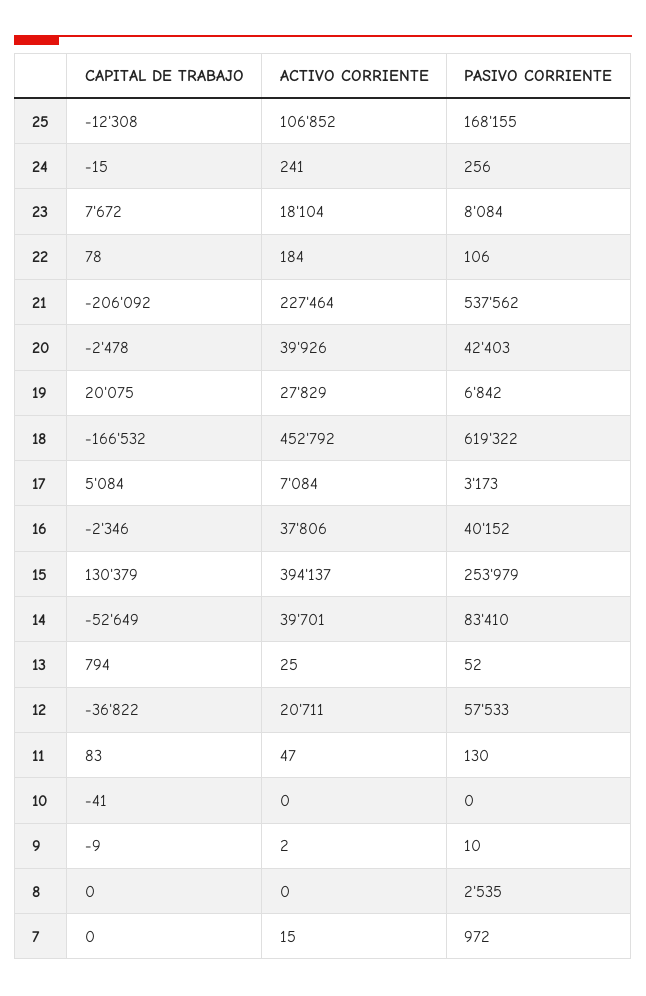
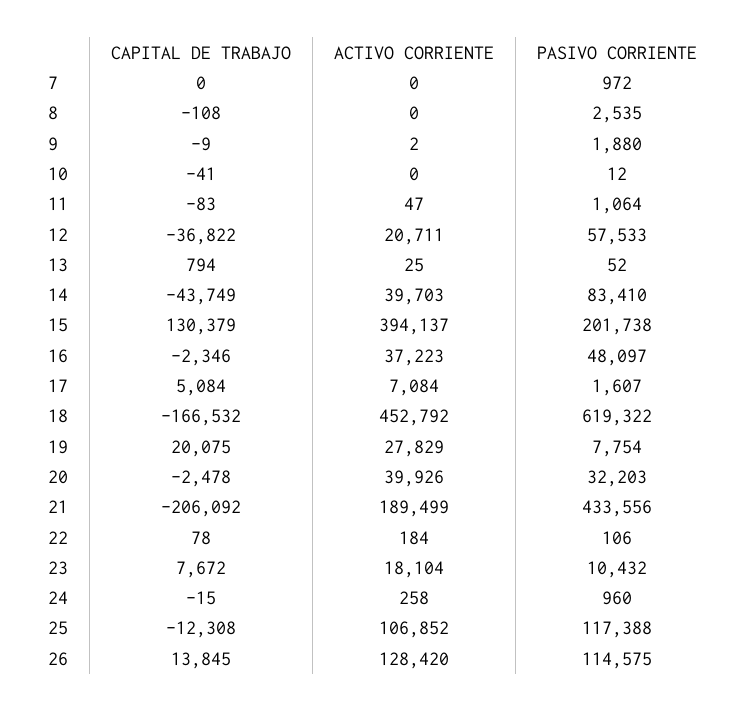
  {
    "CAPITAL DE TRABAJO": {
      "25": -12308,
      "24": -15,
      "23": 7672,
      "22": 78,
      "21": -206092,
      "20": -2478,
      "19": 20075,
      "18": -166532,
      "17": 5084,
      "16": -2346,
      "15": 130379,
-     "14": -52649,
+     "14": -43749,
      "13": 794,
      "12": -36822,
-     "11": 83,
+     "11": -83,
      "10": -41,
      "9": -9,
-     "8": 0,
+     "8": -108,
-     "7": 0
+     "7": 0,
+     "26": 13845
    },
    "ACTIVO CORRIENTE": {
      "25": 106852,
-     "24": 241,
+     "24": 258,
      "23": 18104,
      "22": 184,
-     "21": 227464,
+     "21": 189499,
      "20": 39926,
      "19": 27829,
      "18": 452792,
      "17": 7084,
-     "16": 37806,
+     "16": 37223,
      "15": 394137,
-     "14": 39701,
+     "14": 39703,
      "13": 25,
      "12": 20711,
      "11": 47,
      "10": 0,
      "9": 2,
      "8": 0,
-     "7": 15
+     "7": 0,
+     "26": 128420
    },
    "PASIVO CORRIENTE": {
-     "25": 168155,
+     "25": 117388,
-     "24": 256,
+     "24": 960,
-     "23": 8084,
+     "23": 10432,
      "22": 106,
-     "21": 537562,
+     "21": 433556,
-     "20": 42403,
+     "20": 32203,
-     "19": 6842,
+     "19": 7754,
      "18": 619322,
-     "17": 3173,
+     "17": 1607,
-     "16": 40152,
+     "16": 48097,
-     "15": 253979,
+     "15": 201738,
      "14": 83410,
      "13": 52,
      "12": 57533,
-     "11": 130,
+     "11": 1064,
-     "10": 0,
+     "10": 12,
-     "9": 10,
+     "9": 1880,
      "8": 2535,
-     "7": 972
+     "7": 972,
+     "26": 114575
    }
  }

